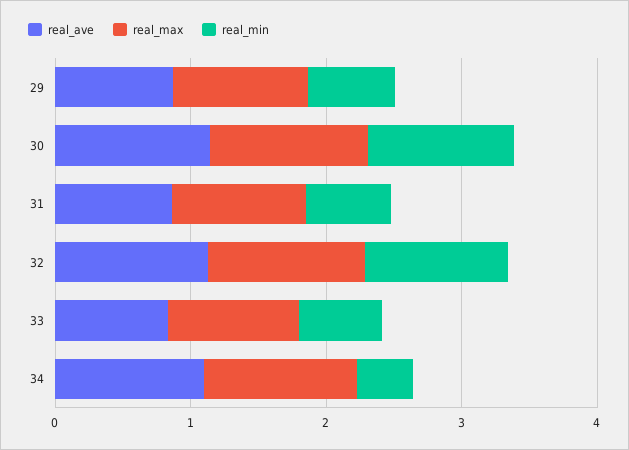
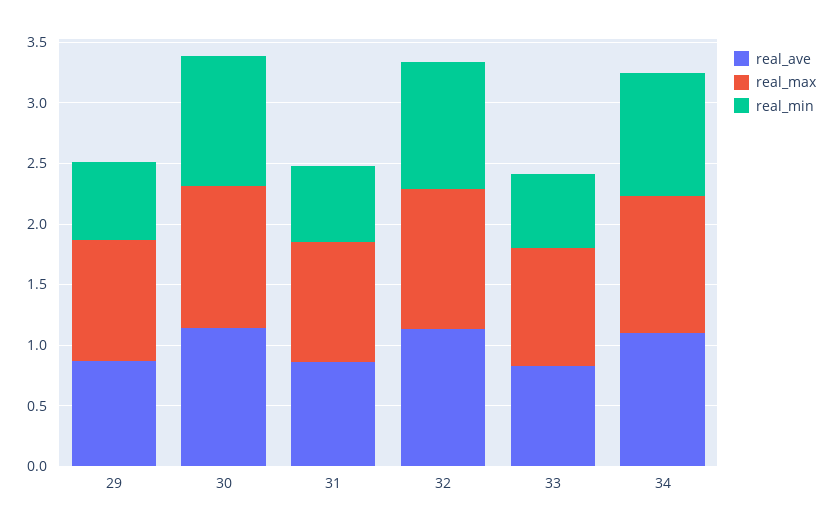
  {
    "real_ave": {
      "29": 0.9,
      "30": 1.1,
      "31": 0.9,
      "32": 1.1,
      "33": 0.8,
      "34": 1.1
    },
    "real_max": {
      "29": 1,
      "30": 1.2,
      "31": 1,
      "32": 1.2,
      "33": 1,
      "34": 1.1
    },
    "real_min": {
      "29": 0.6,
      "30": 1.1,
      "31": 0.6,
      "32": 1.1,
      "33": 0.6,
-     "34": 0.4
+     "34": 1
    }
  }

